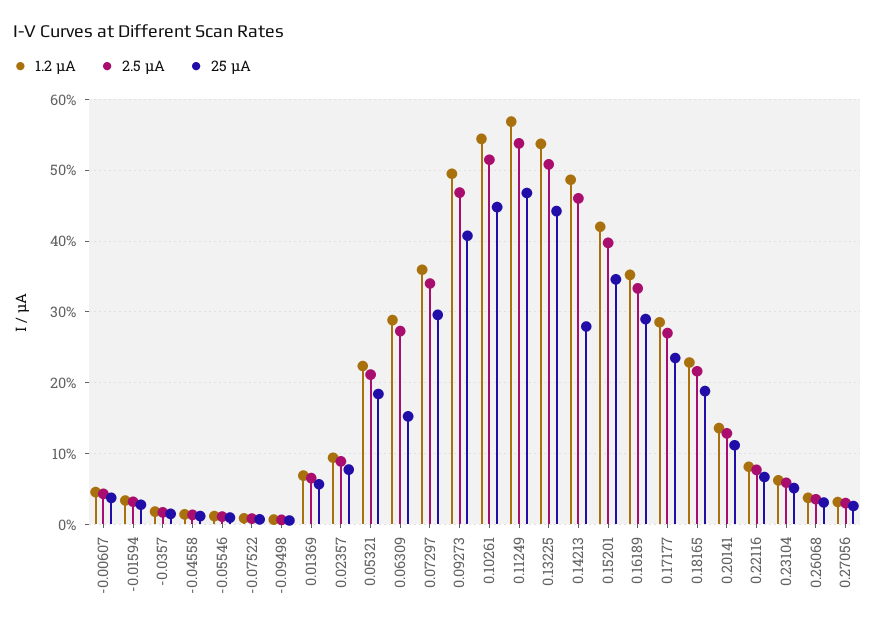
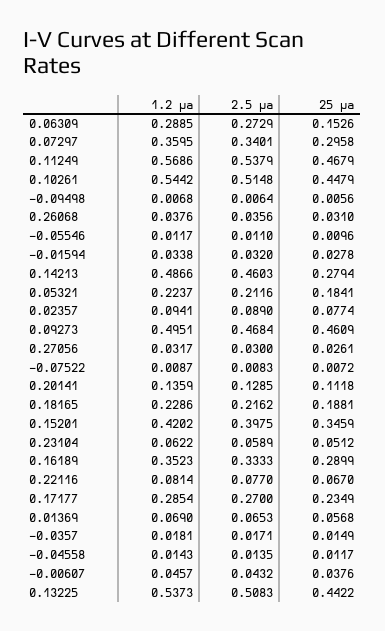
  {
    "1.2 µA": {
      "-0.00607": 0.0457,
      "-0.01594": 0.0338,
      "-0.0357": 0.0181,
      "-0.04558": 0.0143,
      "-0.05546": 0.0117,
      "-0.07522": 0.0087,
      "-0.09498": 0.0068,
      "0.01369": 0.069,
      "0.02357": 0.0941,
      "0.05321": 0.2237,
      "0.06309": 0.2885,
      "0.07297": 0.3595,
      "0.09273": 0.4951,
      "0.10261": 0.5442,
      "0.11249": 0.5686,
      "0.13225": 0.5373,
      "0.14213": 0.4866,
      "0.15201": 0.4202,
      "0.16189": 0.3523,
      "0.17177": 0.2854,
      "0.18165": 0.2286,
      "0.20141": 0.1359,
      "0.22116": 0.0814,
      "0.23104": 0.0622,
      "0.26068": 0.0376,
      "0.27056": 0.0317
    },
    "2.5 µA": {
      "-0.00607": 0.0432,
      "-0.01594": 0.032,
      "-0.0357": 0.0171,
      "-0.04558": 0.0135,
      "-0.05546": 0.011,
      "-0.07522": 0.0083,
      "-0.09498": 0.0064,
      "0.01369": 0.0653,
      "0.02357": 0.089,
      "0.05321": 0.2116,
      "0.06309": 0.2729,
      "0.07297": 0.3401,
      "0.09273": 0.4684,
      "0.10261": 0.5148,
      "0.11249": 0.5379,
      "0.13225": 0.5083,
      "0.14213": 0.4603,
      "0.15201": 0.3975,
      "0.16189": 0.3333,
      "0.17177": 0.27,
      "0.18165": 0.2162,
      "0.20141": 0.1285,
      "0.22116": 0.077,
      "0.23104": 0.0589,
      "0.26068": 0.0356,
      "0.27056": 0.03
    },
    "25 µA": {
      "-0.00607": 0.0376,
      "-0.01594": 0.0278,
      "-0.0357": 0.0149,
      "-0.04558": 0.0117,
      "-0.05546": 0.0096,
      "-0.07522": 0.0072,
      "-0.09498": 0.0056,
      "0.01369": 0.0568,
      "0.02357": 0.0774,
      "0.05321": 0.1841,
      "0.06309": 0.1526,
      "0.07297": 0.2958,
-     "0.09273": 0.41,
+     "0.09273": 0.4609,
      "0.10261": 0.4479,
      "0.11249": 0.4679,
      "0.13225": 0.4422,
      "0.14213": 0.2794,
      "0.15201": 0.3459,
      "0.16189": 0.2899,
      "0.17177": 0.2349,
      "0.18165": 0.1881,
      "0.20141": 0.1118,
      "0.22116": 0.067,
      "0.23104": 0.0512,
      "0.26068": 0.031,
      "0.27056": 0.0261
    }
  }

